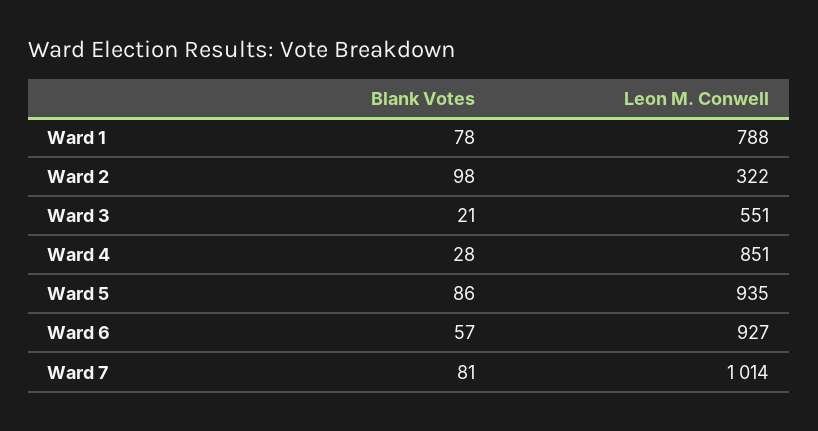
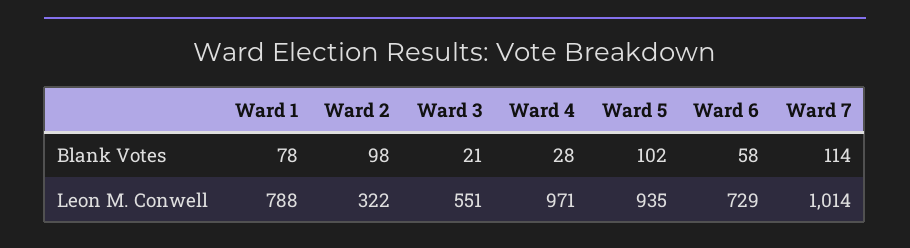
  {
    "Blank Votes": {
      "Ward 1": 78,
      "Ward 2": 98,
      "Ward 3": 21,
      "Ward 4": 28,
-     "Ward 5": 86,
+     "Ward 5": 102,
-     "Ward 6": 57,
+     "Ward 6": 58,
-     "Ward 7": 81
+     "Ward 7": 114
    },
    "Leon M. Conwell": {
      "Ward 1": 788,
      "Ward 2": 322,
      "Ward 3": 551,
-     "Ward 4": 851,
+     "Ward 4": 971,
      "Ward 5": 935,
-     "Ward 6": 927,
+     "Ward 6": 729,
      "Ward 7": 1014
    }
  }

